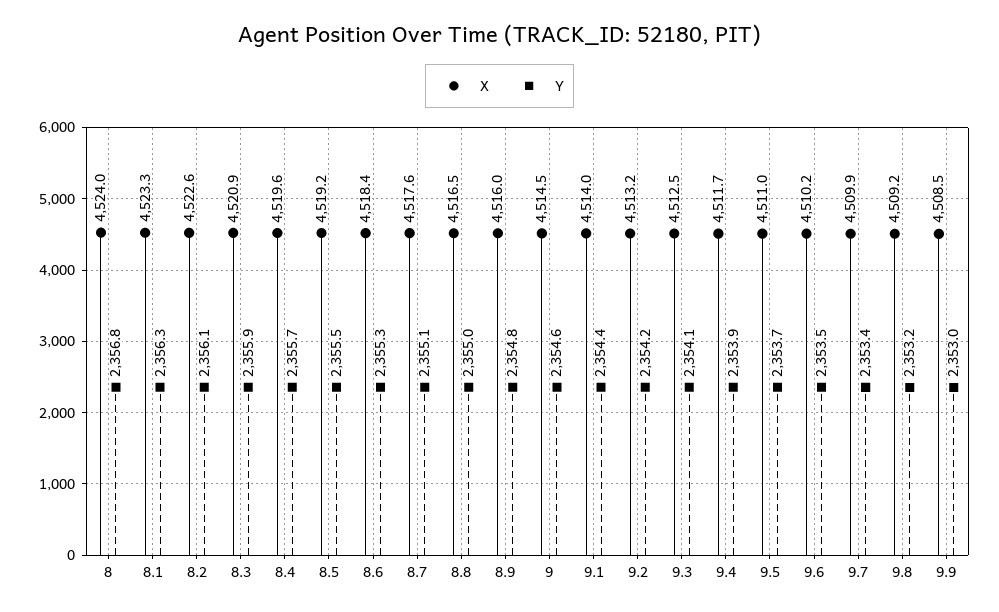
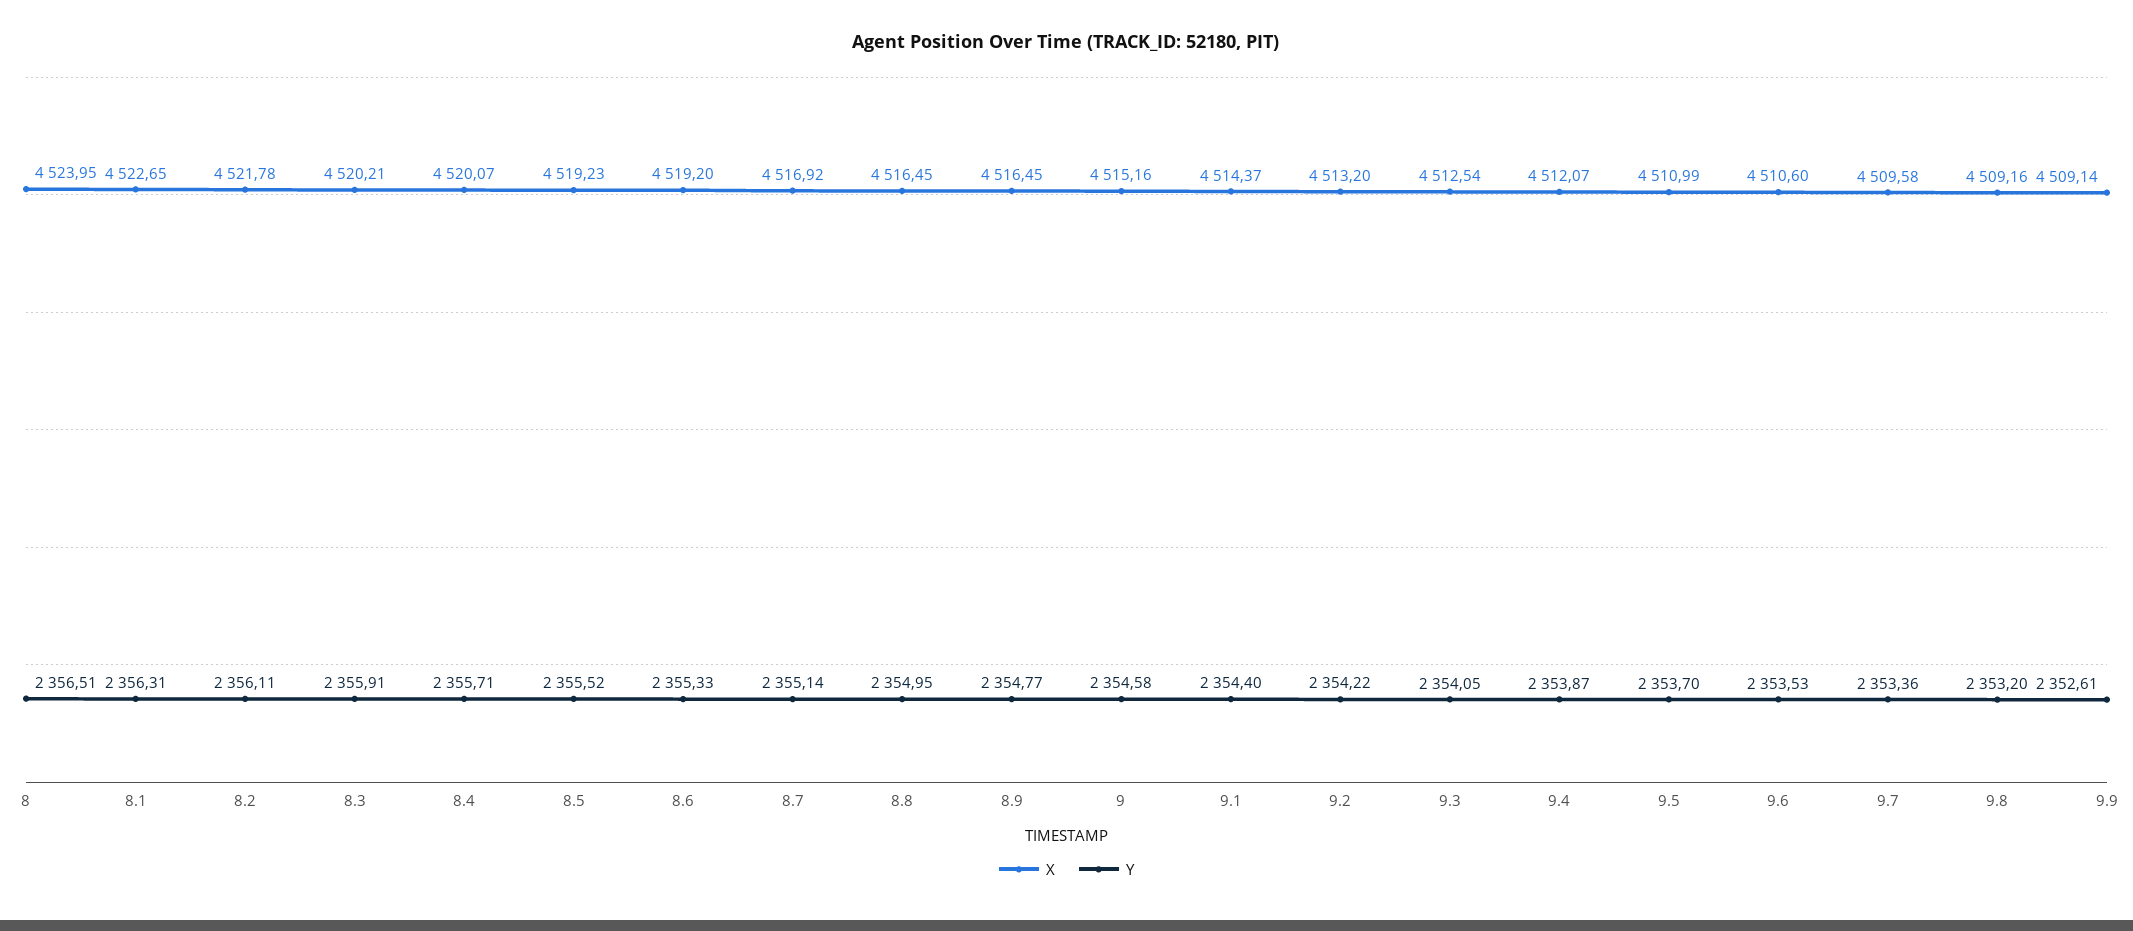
  {
    "X": {
      "8": 4523.95,
-     "8.1": 4523.3,
+     "8.1": 4522.65,
-     "8.2": 4522.6,
+     "8.2": 4521.78,
-     "8.3": 4520.9,
+     "8.3": 4520.21,
-     "8.4": 4519.6,
+     "8.4": 4520.07,
      "8.5": 4519.23,
-     "8.6": 4518.4,
+     "8.6": 4519.2,
-     "8.7": 4517.6,
+     "8.7": 4516.92,
      "8.8": 4516.45,
-     "8.9": 4516,
+     "8.9": 4516.45,
-     "9": 4514.5,
+     "9": 4515.16,
-     "9.1": 4514,
+     "9.1": 4514.37,
      "9.2": 4513.2,
      "9.3": 4512.54,
-     "9.4": 4511.7,
+     "9.4": 4512.07,
      "9.5": 4510.99,
-     "9.6": 4510.2,
+     "9.6": 4510.6,
-     "9.7": 4509.9,
+     "9.7": 4509.58,
      "9.8": 4509.16,
-     "9.9": 4508.5
+     "9.9": 4509.14
    },
    "Y": {
-     "8": 2356.8,
+     "8": 2356.51,
      "8.1": 2356.31,
      "8.2": 2356.11,
      "8.3": 2355.91,
      "8.4": 2355.71,
      "8.5": 2355.52,
      "8.6": 2355.33,
      "8.7": 2355.14,
      "8.8": 2354.95,
      "8.9": 2354.77,
      "9": 2354.58,
      "9.1": 2354.4,
      "9.2": 2354.22,
      "9.3": 2354.05,
      "9.4": 2353.87,
      "9.5": 2353.7,
      "9.6": 2353.53,
      "9.7": 2353.36,
      "9.8": 2353.2,
-     "9.9": 2353
+     "9.9": 2352.61
    }
  }

